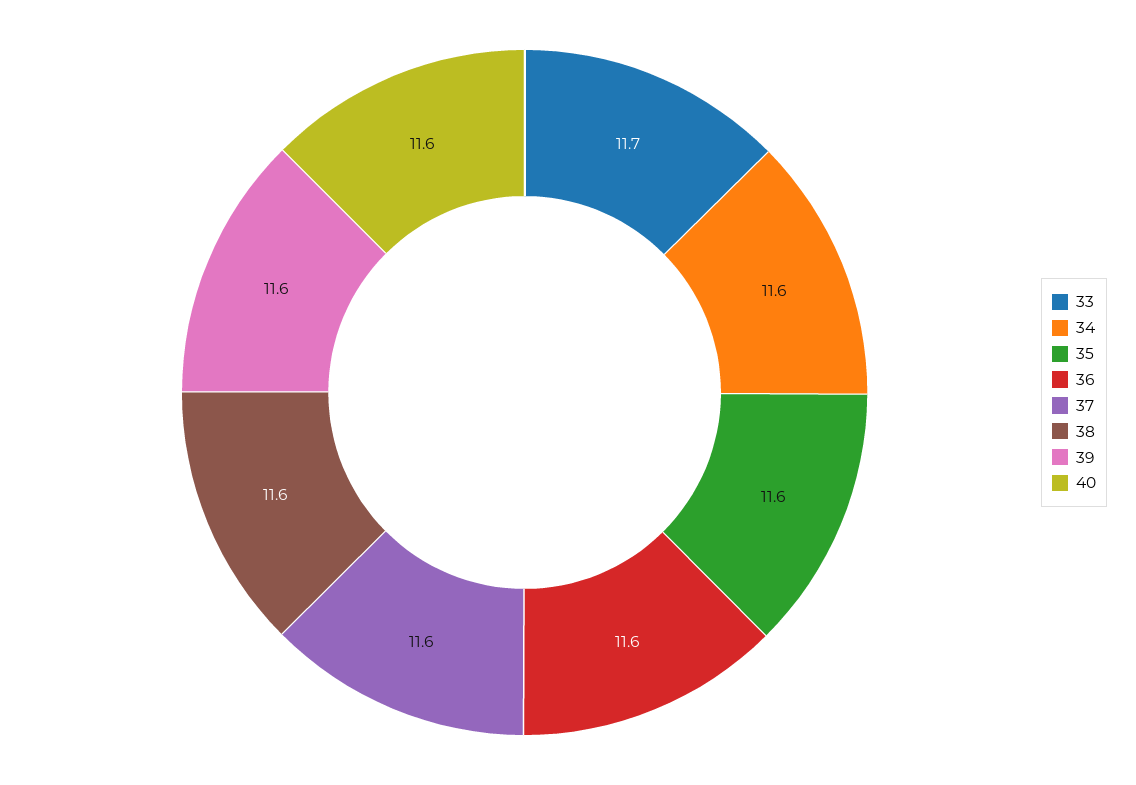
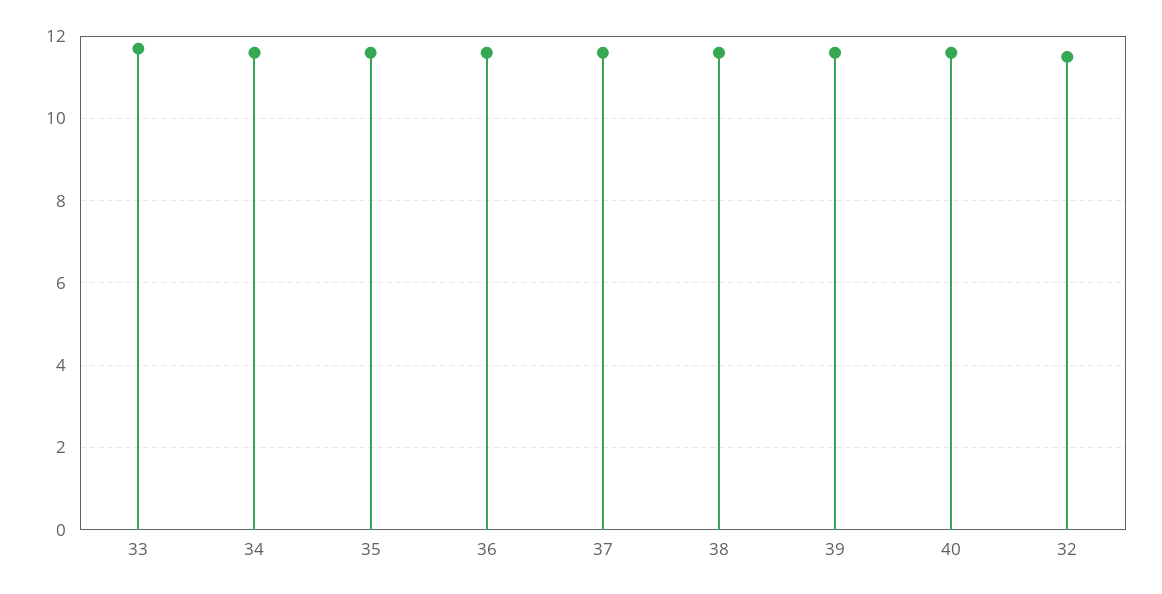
  {
    "33": 11.7,
    "34": 11.6,
    "35": 11.6,
    "36": 11.6,
    "37": 11.6,
    "38": 11.6,
    "39": 11.6,
-   "40": 11.6
+   "40": 11.6,
+   "32": 11.5
  }

